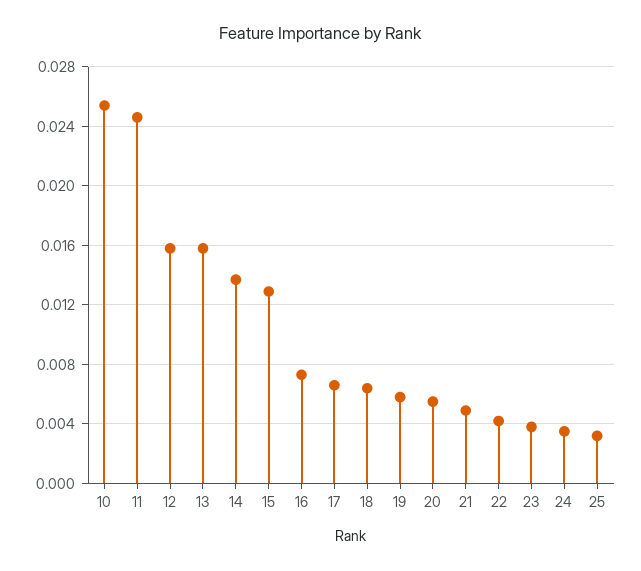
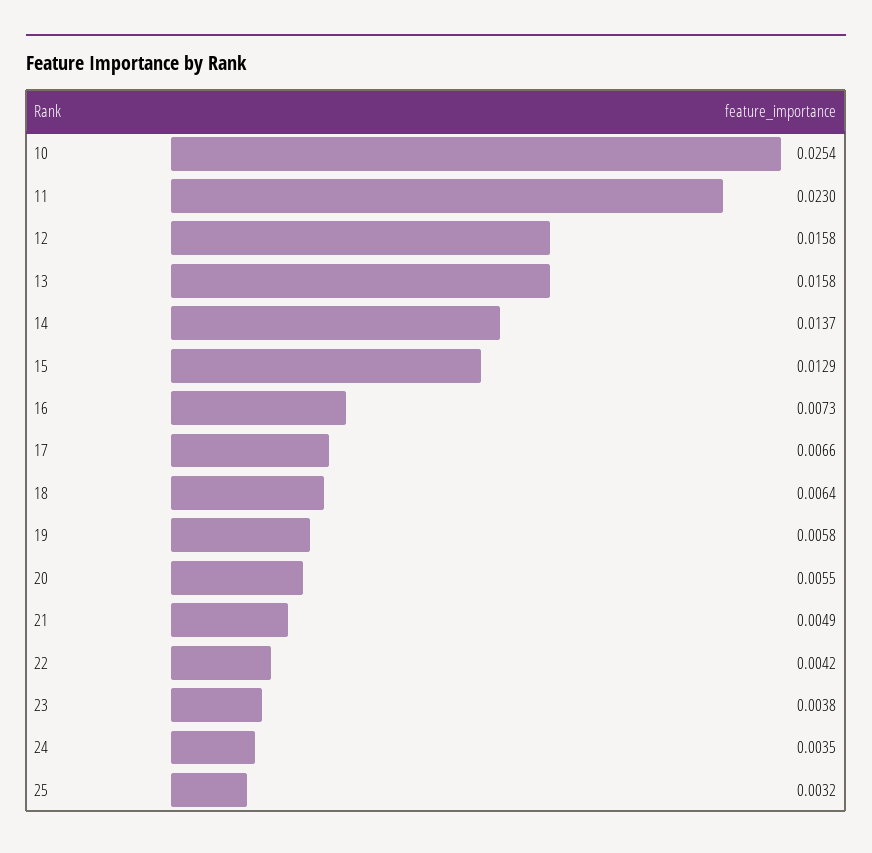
  {
    "10": 0.0254,
-   "11": 0.0245,
+   "11": 0.023,
    "12": 0.0158,
    "13": 0.0158,
    "14": 0.0137,
    "15": 0.0129,
    "16": 0.0073,
    "17": 0.0066,
    "18": 0.0064,
    "19": 0.0058,
    "20": 0.0055,
    "21": 0.0049,
    "22": 0.0042,
    "23": 0.0038,
    "24": 0.0035,
    "25": 0.0032
  }

